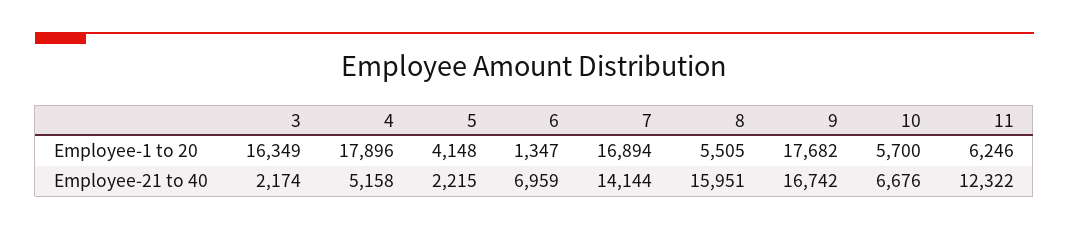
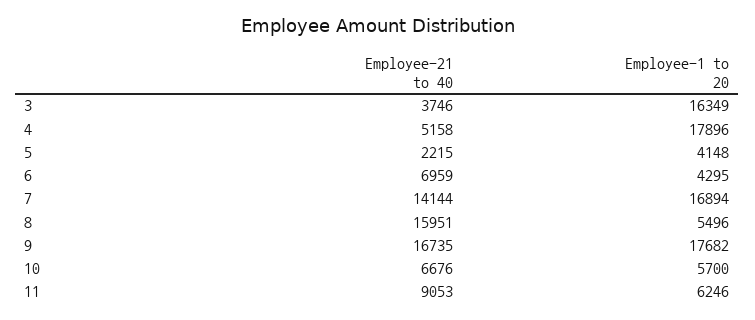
  {
    "3": {
      "Employee-1 to 20": 16349,
-     "Employee-21 to 40": 2174
+     "Employee-21 to 40": 3746
    },
    "4": {
      "Employee-1 to 20": 17896,
      "Employee-21 to 40": 5158
    },
    "5": {
      "Employee-1 to 20": 4148,
      "Employee-21 to 40": 2215
    },
    "6": {
-     "Employee-1 to 20": 1347,
+     "Employee-1 to 20": 4295,
      "Employee-21 to 40": 6959
    },
    "7": {
      "Employee-1 to 20": 16894,
      "Employee-21 to 40": 14144
    },
    "8": {
-     "Employee-1 to 20": 5505,
+     "Employee-1 to 20": 5496,
      "Employee-21 to 40": 15951
    },
    "9": {
      "Employee-1 to 20": 17682,
-     "Employee-21 to 40": 16742
+     "Employee-21 to 40": 16735
    },
    "10": {
      "Employee-1 to 20": 5700,
      "Employee-21 to 40": 6676
    },
    "11": {
      "Employee-1 to 20": 6246,
-     "Employee-21 to 40": 12322
+     "Employee-21 to 40": 9053
    }
  }

